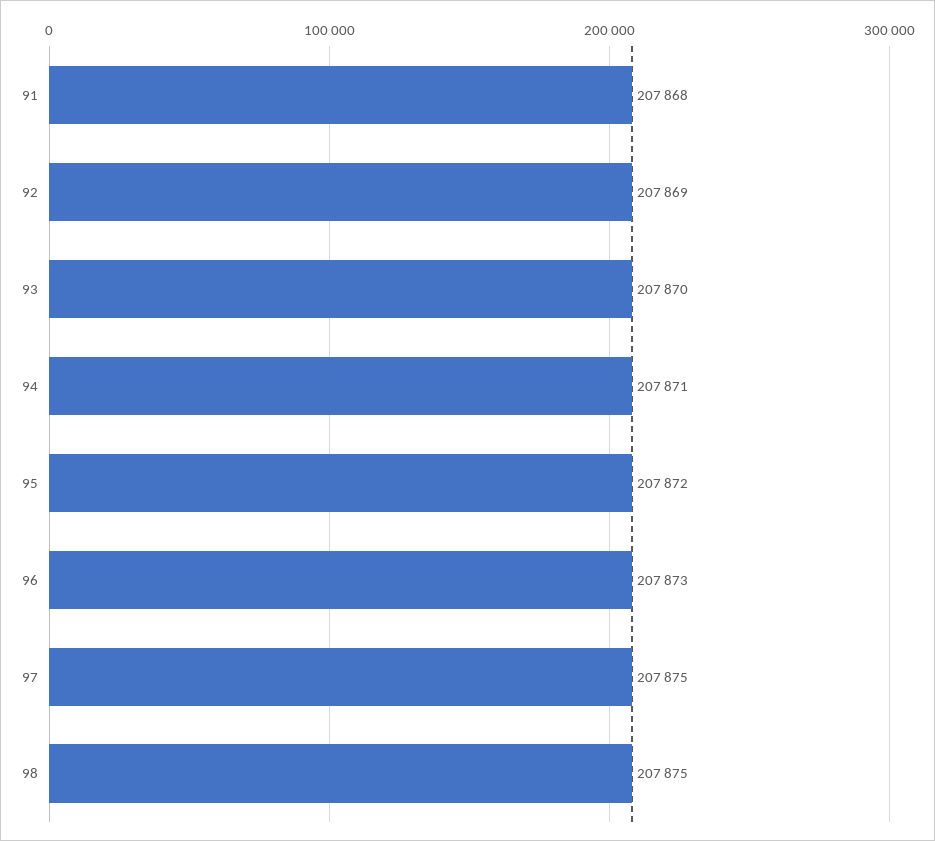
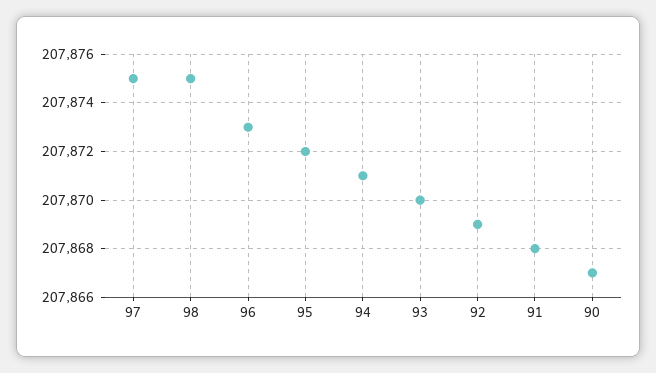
  {
    "91": 207868,
    "92": 207869,
    "93": 207870,
    "94": 207871,
    "95": 207872,
    "96": 207873,
    "97": 207875,
-   "98": 207875
+   "98": 207875,
+   "90": 207867
  }

